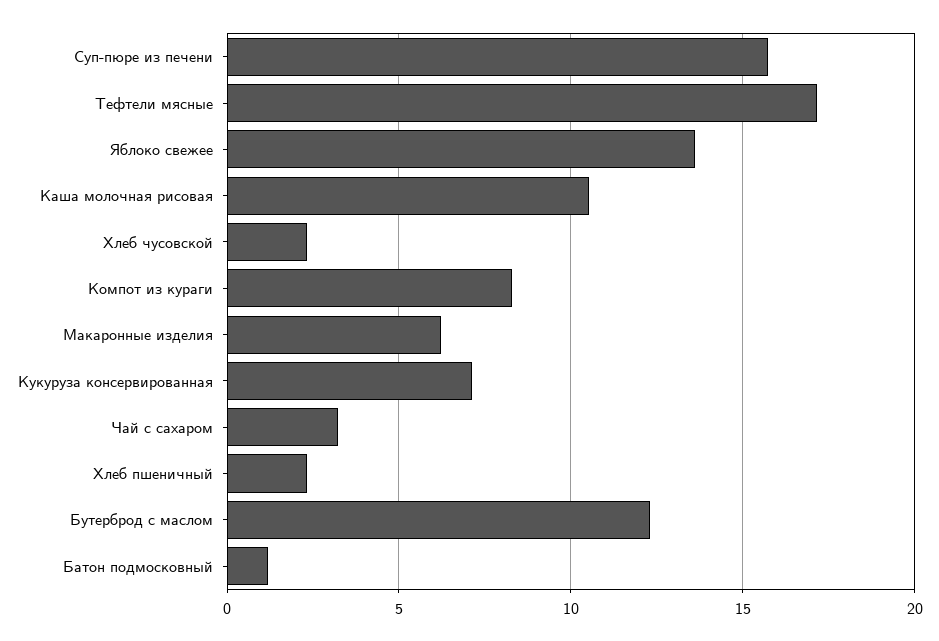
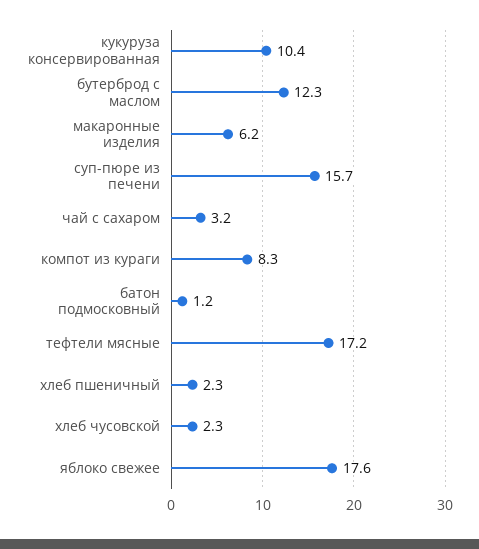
  {
    "Суп-пюре из печени": 15.7,
    "Тефтели мясные": 17.2,
-   "Яблоко свежее": 13.5,
+   "Яблоко свежее": 17.6,
-   "Каша молочная рисовая": 10.5,
    "Хлеб чусовской": 2.3,
    "Компот из кураги": 8.3,
    "Макаронные изделия": 6.2,
-   "Кукуруза консервированная": 7,
+   "Кукуруза консервированная": 10.4,
    "Чай с сахаром": 3.2,
    "Хлеб пшеничный": 2.3,
    "Бутерброд с маслом": 12.3,
    "Батон подмосковный": 1.2
  }

